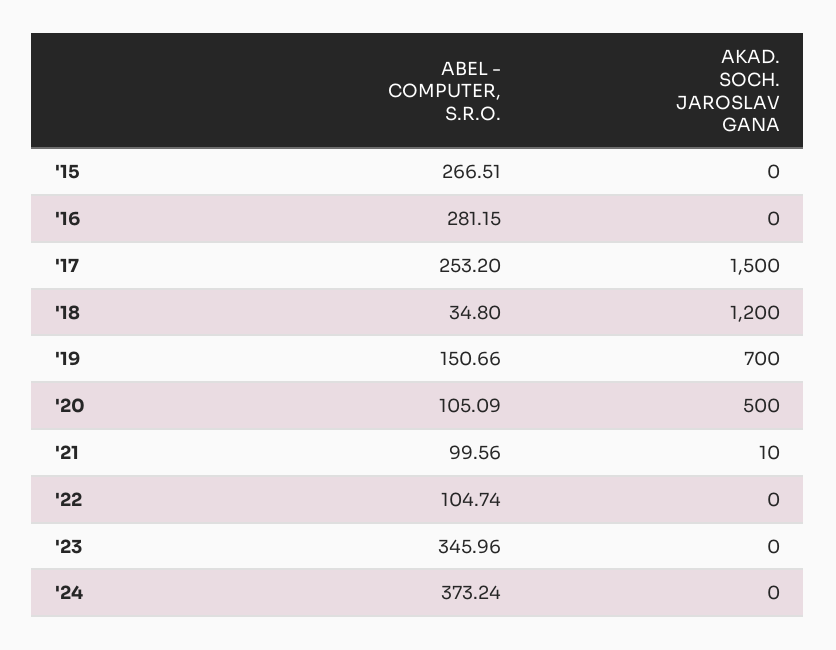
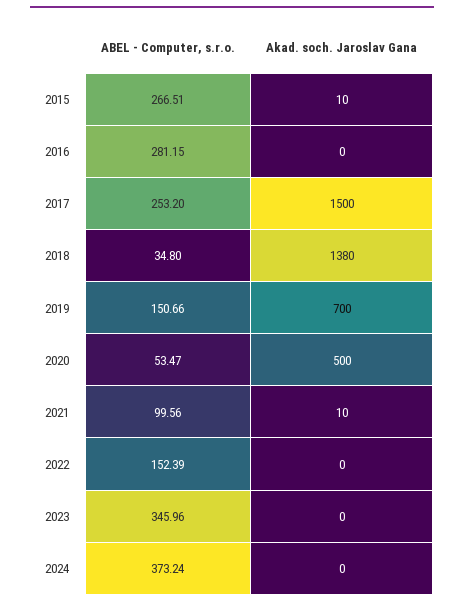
  {
    "ABEL - COMPUTER, S.R.O.": {
      "'15": 266.51,
      "'16": 281.15,
      "'17": 253.2,
      "'18": 34.8,
      "'19": 150.66,
-     "'20": 105.09,
+     "'20": 53.47,
      "'21": 99.56,
-     "'22": 104.74,
+     "'22": 152.39,
      "'23": 345.96,
      "'24": 373.24
    },
    "AKAD. SOCH. JAROSLAV GANA": {
-     "'15": 0,
+     "'15": 10,
      "'16": 0,
      "'17": 1500,
-     "'18": 1200,
+     "'18": 1380,
      "'19": 700,
      "'20": 500,
      "'21": 10,
      "'22": 0,
      "'23": 0,
      "'24": 0
    }
  }

